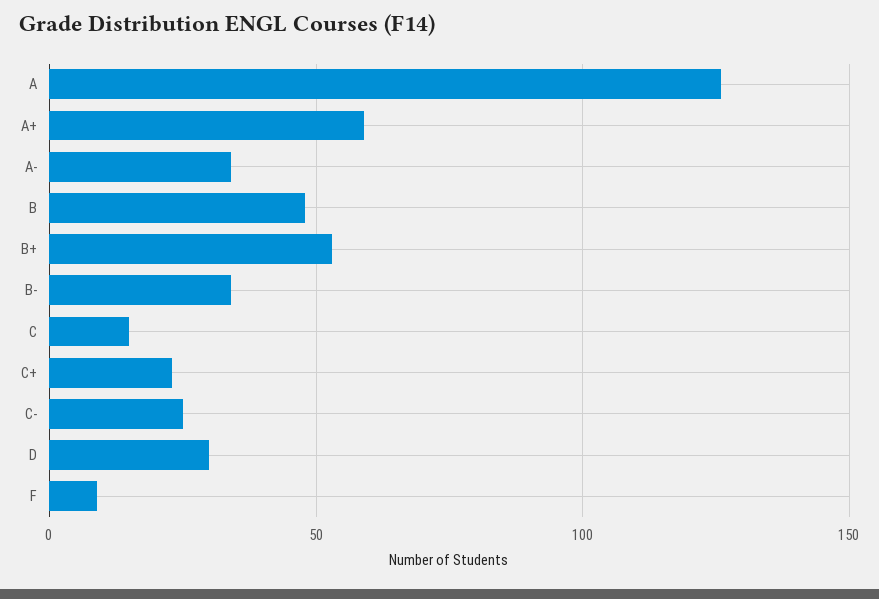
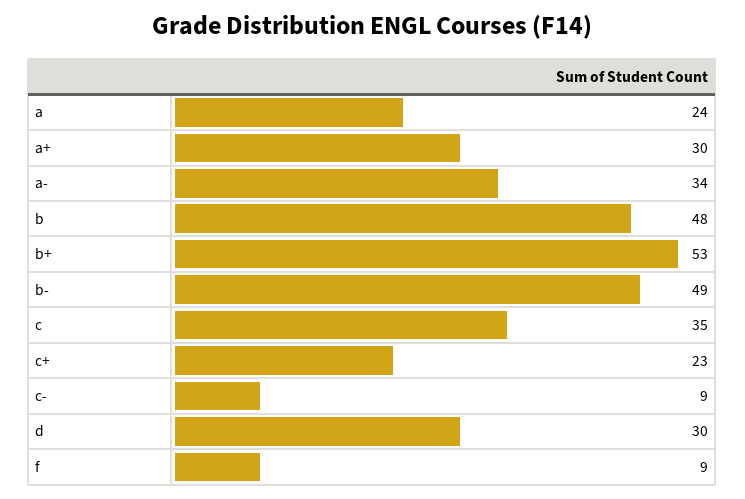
  {
-   "A": 125,
+   "A": 24,
-   "A+": 60,
+   "A+": 30,
    "A-": 34,
    "B": 48,
    "B+": 53,
-   "B-": 35,
+   "B-": 49,
-   "C": 15,
+   "C": 35,
    "C+": 23,
-   "C-": 25,
+   "C-": 9,
    "D": 30,
    "F": 9
  }

